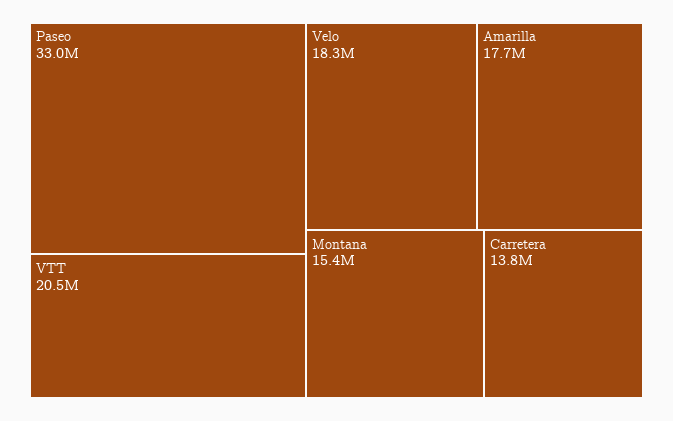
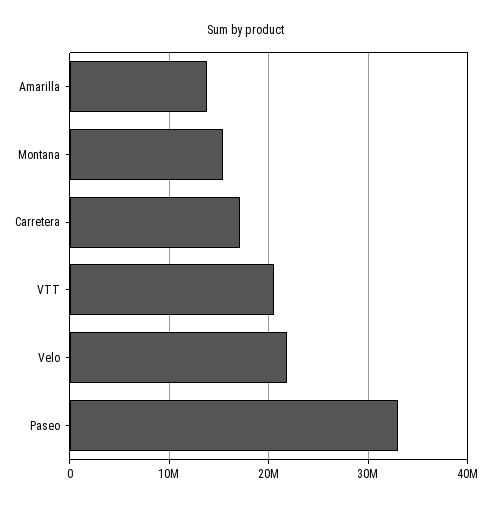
  {
    "Paseo": 33000000,
    "VTT": 20500000,
-   "Velo": 18300000,
+   "Velo": 22000000,
-   "Amarilla": 17700000,
+   "Amarilla": 14000000,
    "Montana": 15400000,
-   "Carretera": 13800000
+   "Carretera": 17000000
  }

